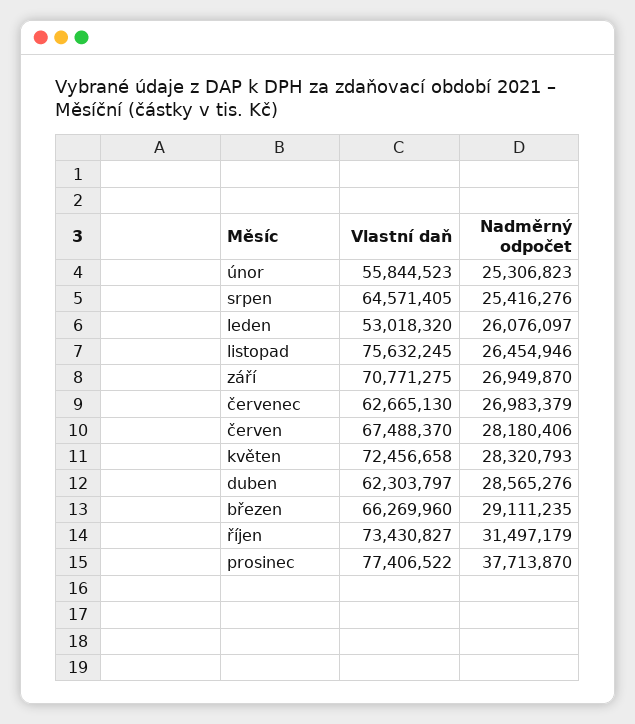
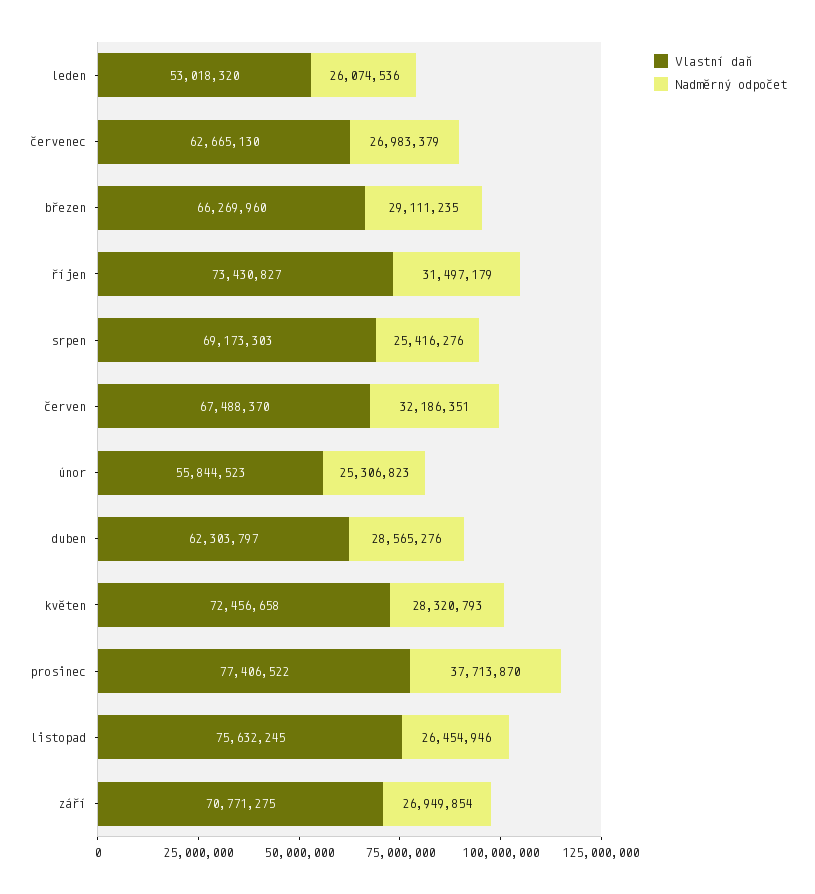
  {
    "Vlastní daň": {
      "únor": 55844523,
-     "srpen": 64571405,
+     "srpen": 69173303,
      "leden": 53018320,
      "listopad": 75632245,
      "září": 70771275,
      "červenec": 62665130,
      "červen": 67488370,
      "květen": 72456658,
      "duben": 62303797,
      "březen": 66269960,
      "říjen": 73430827,
      "prosinec": 77406522
    },
    "Nadměrný odpočet": {
      "únor": 25306823,
      "srpen": 25416276,
-     "leden": 26076097,
+     "leden": 26074536,
      "listopad": 26454946,
-     "září": 26949870,
+     "září": 26949854,
      "červenec": 26983379,
-     "červen": 28180406,
+     "červen": 32186351,
      "květen": 28320793,
      "duben": 28565276,
      "březen": 29111235,
      "říjen": 31497179,
      "prosinec": 37713870
    }
  }

